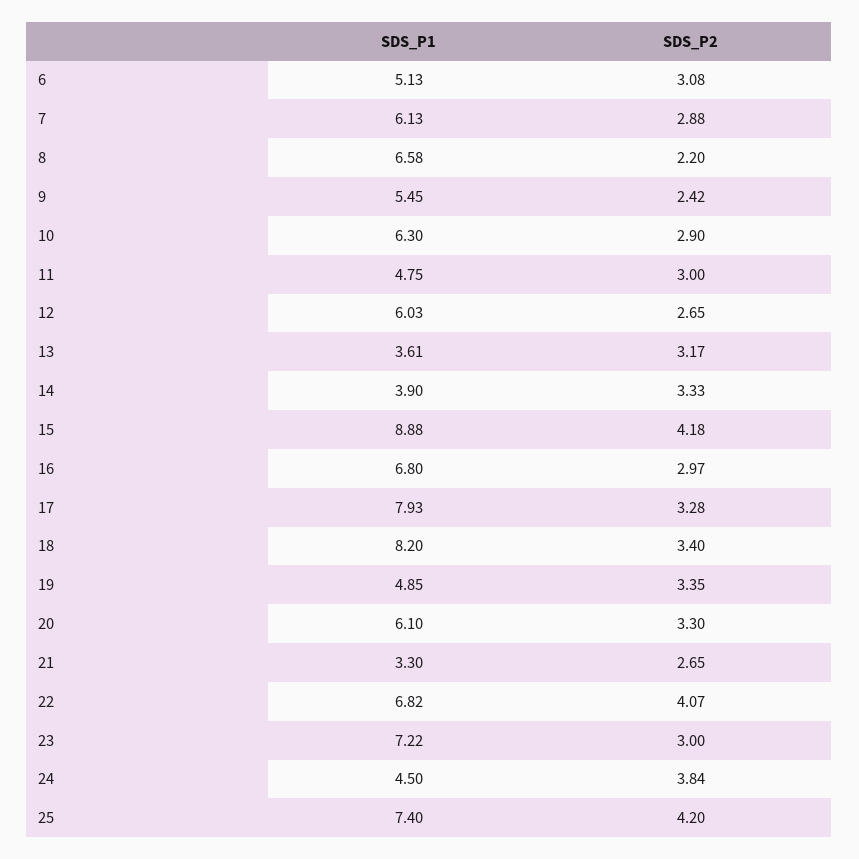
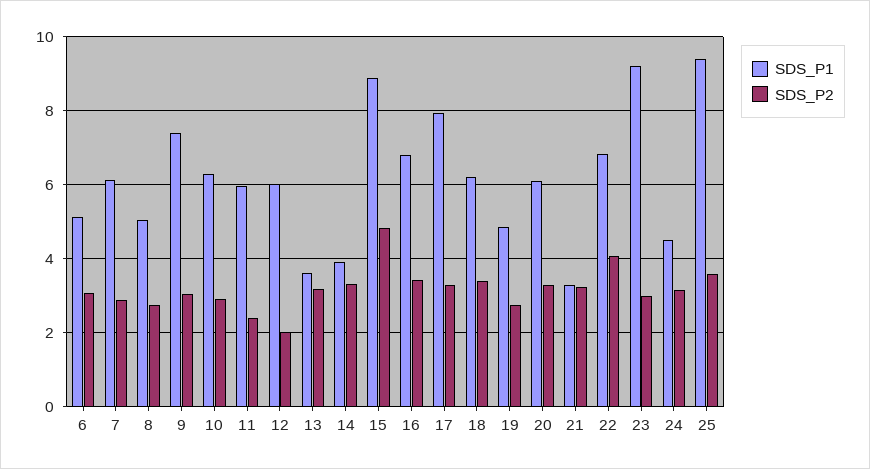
  {
    "SDS_P1": {
      "6": 5.13,
      "7": 6.13,
-     "8": 6.58,
+     "8": 5,
-     "9": 5.45,
+     "9": 7.4,
      "10": 6.3,
-     "11": 4.75,
+     "11": 6,
      "12": 6.03,
      "13": 3.61,
      "14": 3.9,
      "15": 8.88,
      "16": 6.8,
      "17": 7.93,
-     "18": 8.2,
+     "18": 6.2,
      "19": 4.85,
      "20": 6.1,
      "21": 3.3,
      "22": 6.82,
-     "23": 7.22,
+     "23": 9.2,
      "24": 4.5,
-     "25": 7.4
+     "25": 9.4
    },
    "SDS_P2": {
      "6": 3.08,
      "7": 2.88,
-     "8": 2.2,
+     "8": 2.8,
-     "9": 2.42,
+     "9": 3,
      "10": 2.9,
-     "11": 3,
+     "11": 2.4,
-     "12": 2.65,
+     "12": 2,
      "13": 3.17,
      "14": 3.33,
-     "15": 4.18,
+     "15": 4.8,
-     "16": 2.97,
+     "16": 3.4,
      "17": 3.28,
      "18": 3.4,
-     "19": 3.35,
+     "19": 2.8,
      "20": 3.3,
-     "21": 2.65,
+     "21": 3.2,
      "22": 4.07,
      "23": 3,
-     "24": 3.84,
+     "24": 3.2,
-     "25": 4.2
+     "25": 3.6
    }
  }

